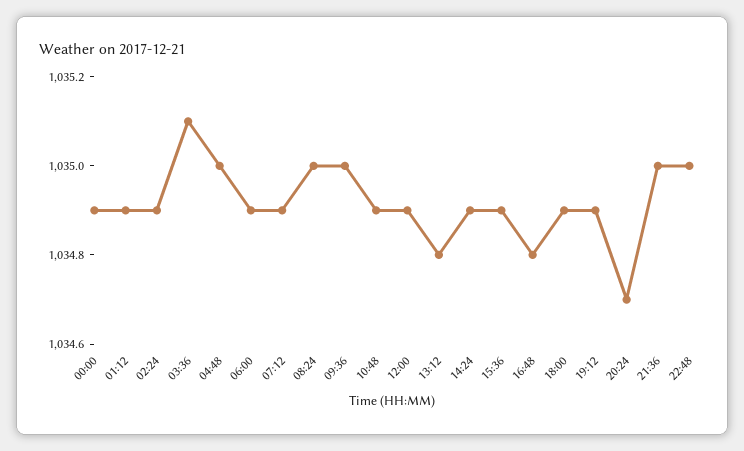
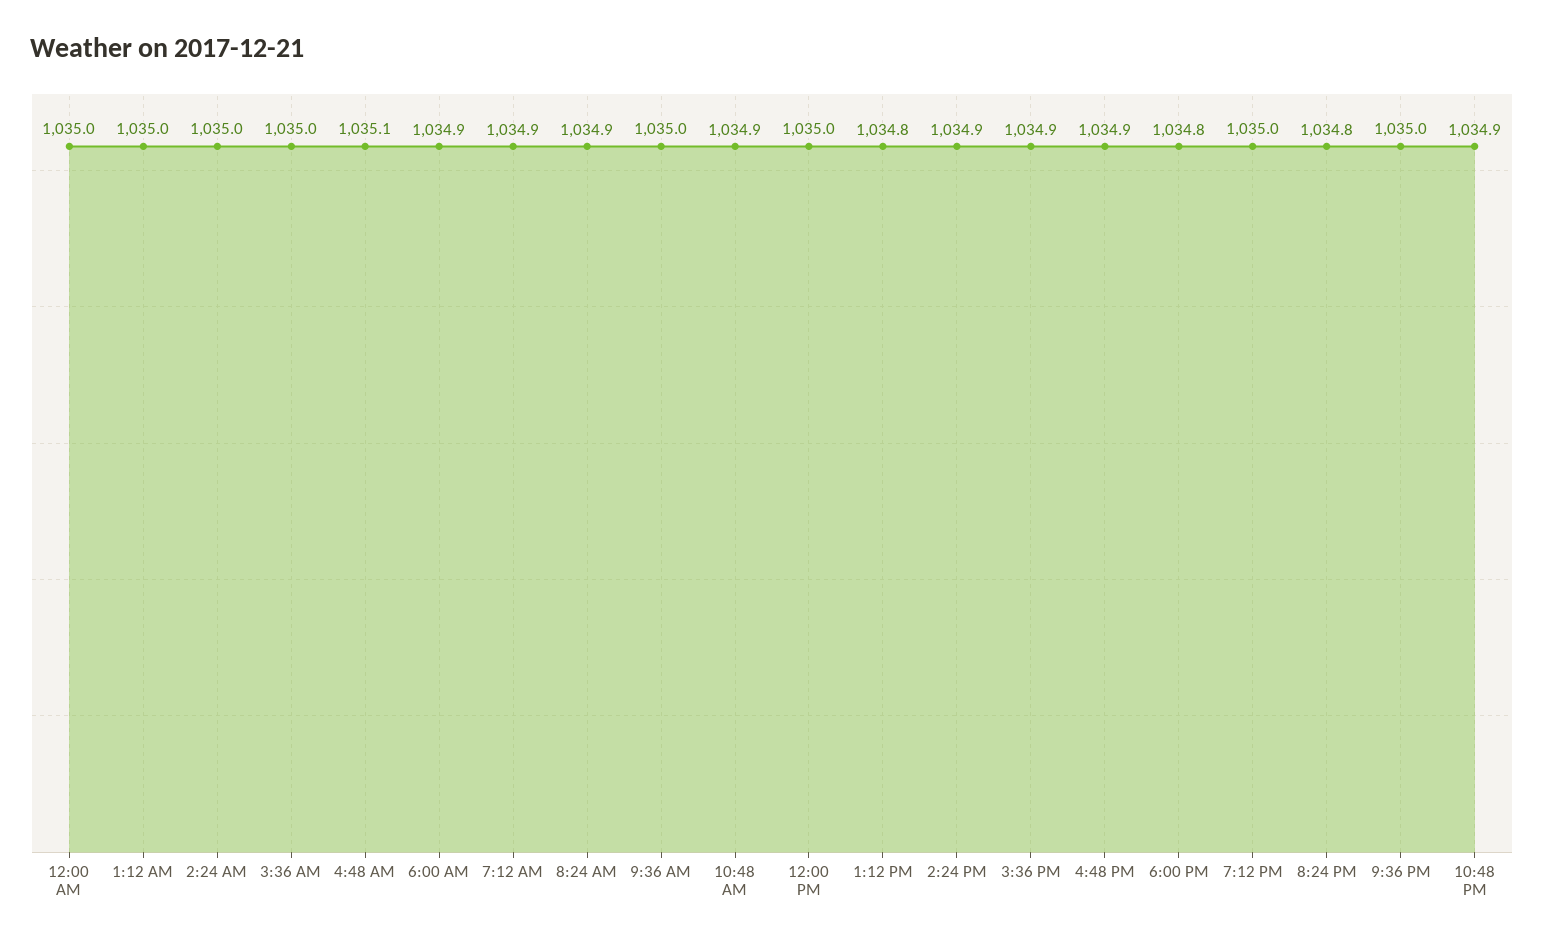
  {
-   "00:00": 1034.9,
+   "00:00": 1035,
-   "01:12": 1034.9,
+   "01:12": 1035,
-   "02:24": 1034.9,
+   "02:24": 1035,
-   "03:36": 1035.1,
+   "03:36": 1035,
-   "04:48": 1035,
+   "04:48": 1035.1,
    "06:00": 1034.9,
    "07:12": 1034.9,
-   "08:24": 1035,
+   "08:24": 1034.9,
    "09:36": 1035,
    "10:48": 1034.9,
-   "12:00": 1034.9,
+   "12:00": 1035,
    "13:12": 1034.8,
    "14:24": 1034.9,
    "15:36": 1034.9,
-   "16:48": 1034.8,
+   "16:48": 1034.9,
-   "18:00": 1034.9,
+   "18:00": 1034.8,
-   "19:12": 1034.9,
+   "19:12": 1035,
-   "20:24": 1034.7,
+   "20:24": 1034.8,
    "21:36": 1035,
-   "22:48": 1035
+   "22:48": 1034.9
  }

